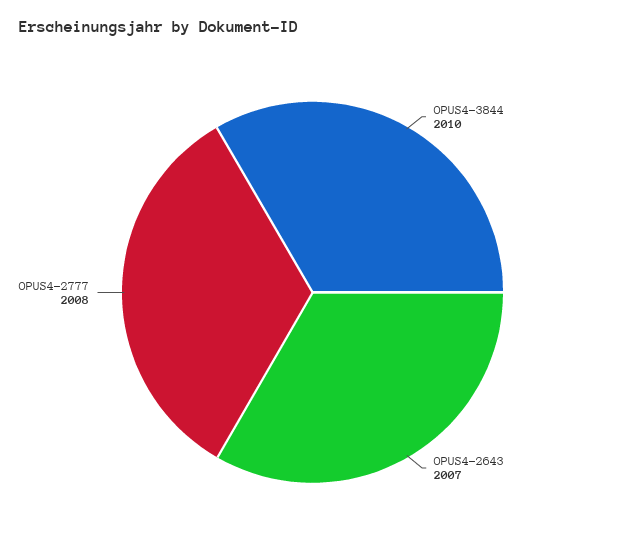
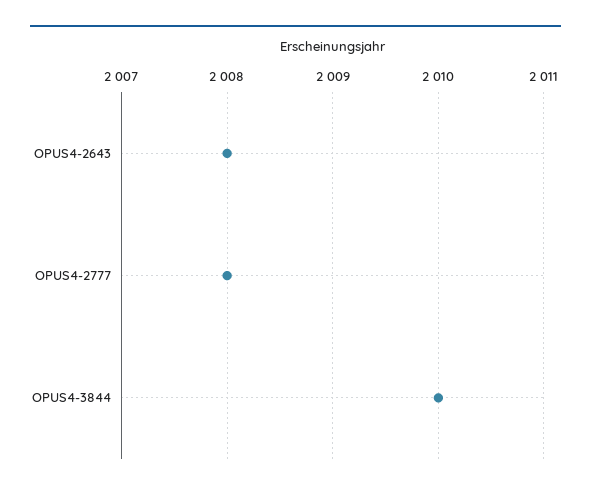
  {
    "OPUS4-3844": 2010,
-   "OPUS4-2643": 2007,
+   "OPUS4-2643": 2008,
    "OPUS4-2777": 2008
  }

